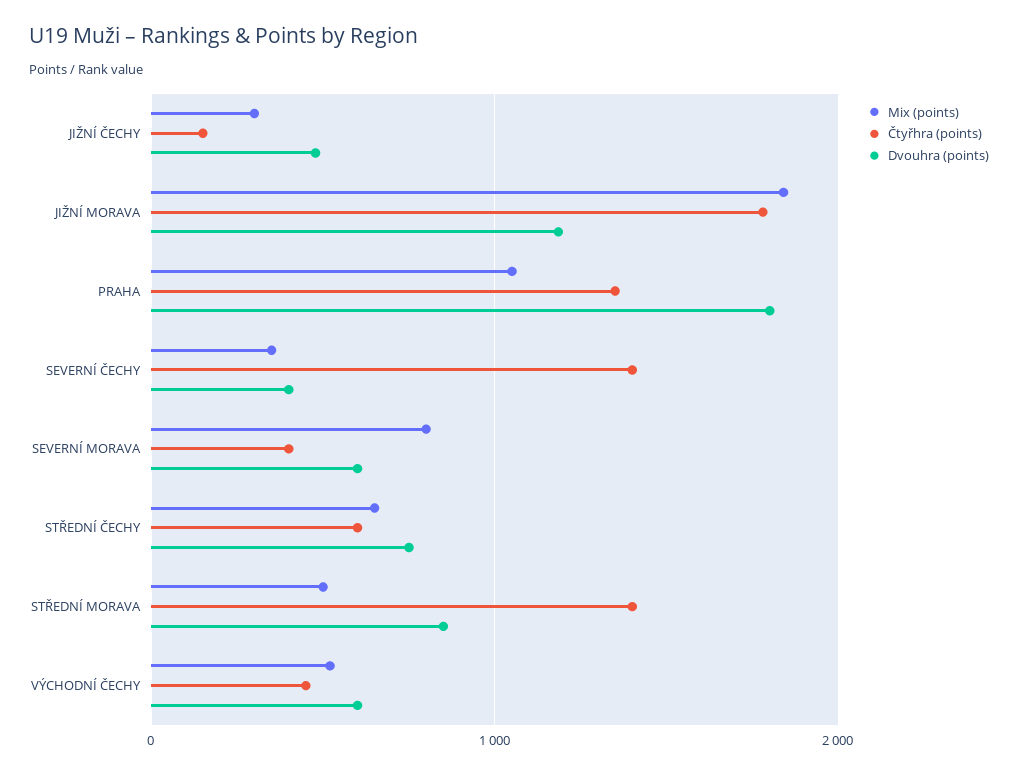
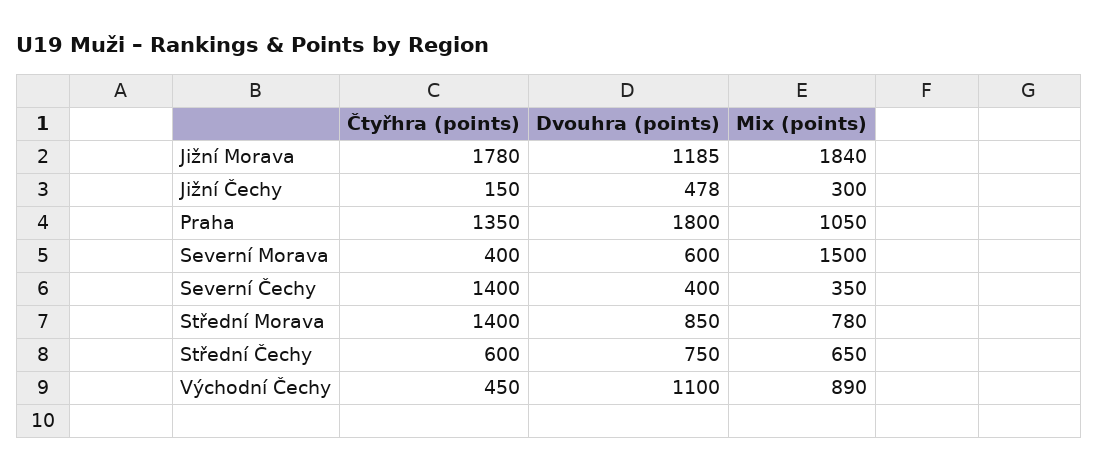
  {
    "Mix (points)": {
      "JIŽNÍ ČECHY": 300,
      "JIŽNÍ MORAVA": 1840,
      "PRAHA": 1050,
      "SEVERNÍ ČECHY": 350,
-     "SEVERNÍ MORAVA": 800,
+     "SEVERNÍ MORAVA": 1500,
      "STŘEDNÍ ČECHY": 650,
-     "STŘEDNÍ MORAVA": 500,
+     "STŘEDNÍ MORAVA": 780,
-     "VÝCHODNÍ ČECHY": 500
+     "VÝCHODNÍ ČECHY": 890
    },
    "Čtyřhra (points)": {
      "JIŽNÍ ČECHY": 150,
      "JIŽNÍ MORAVA": 1780,
      "PRAHA": 1350,
      "SEVERNÍ ČECHY": 1400,
      "SEVERNÍ MORAVA": 400,
      "STŘEDNÍ ČECHY": 600,
      "STŘEDNÍ MORAVA": 1400,
      "VÝCHODNÍ ČECHY": 450
    },
    "Dvouhra (points)": {
      "JIŽNÍ ČECHY": 478,
      "JIŽNÍ MORAVA": 1185,
      "PRAHA": 1800,
      "SEVERNÍ ČECHY": 400,
      "SEVERNÍ MORAVA": 600,
      "STŘEDNÍ ČECHY": 750,
      "STŘEDNÍ MORAVA": 850,
-     "VÝCHODNÍ ČECHY": 600
+     "VÝCHODNÍ ČECHY": 1100
    }
  }

